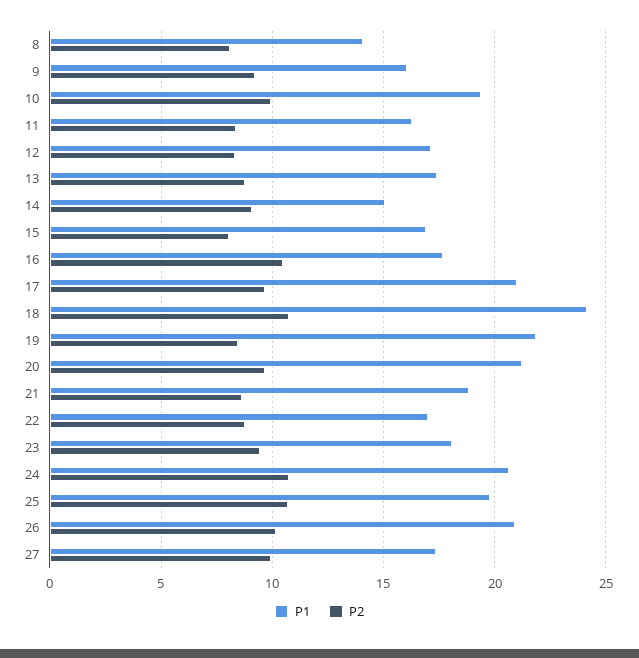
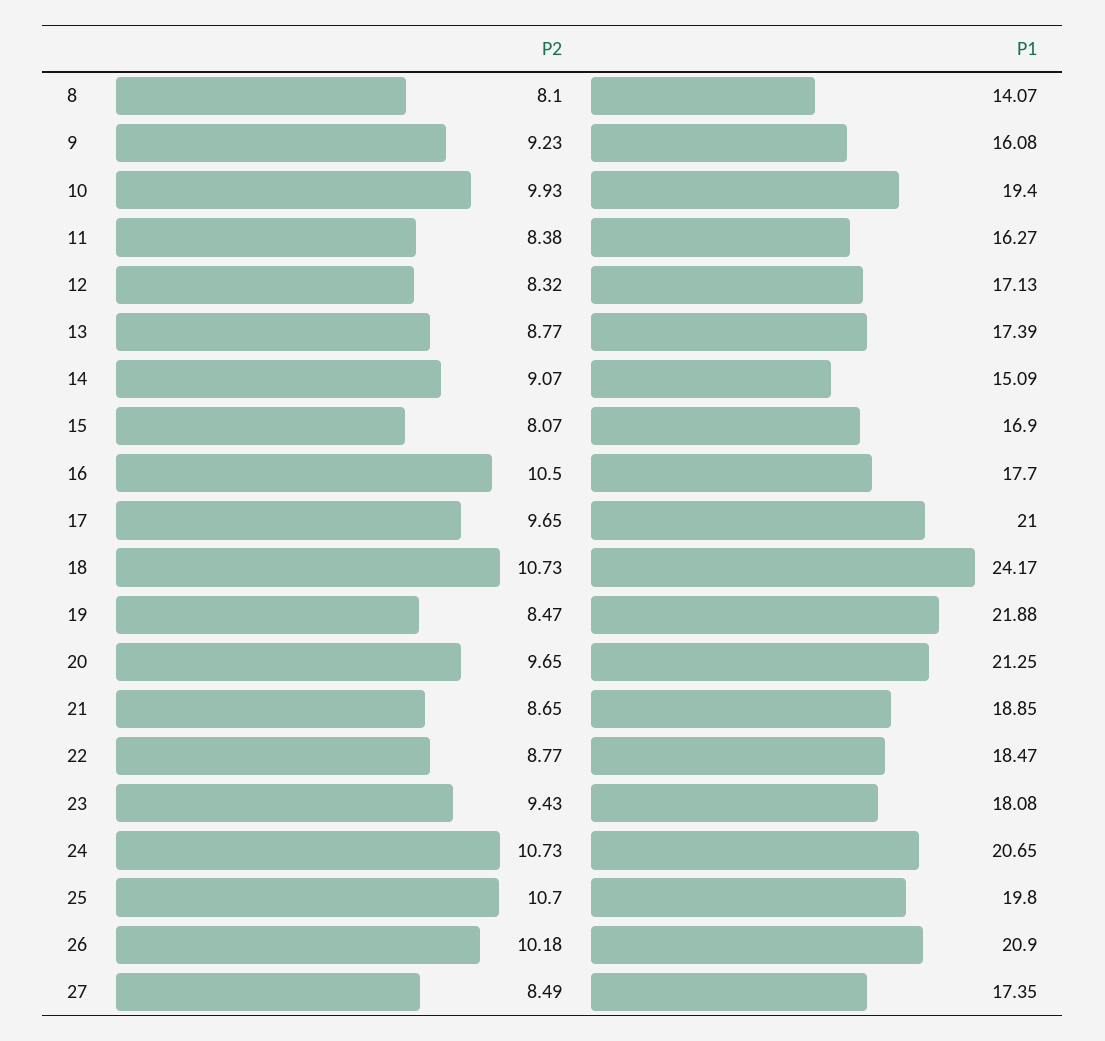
  {
    "P1": {
      "8": 14.07,
      "9": 16.08,
      "10": 19.4,
      "11": 16.27,
      "12": 17.13,
      "13": 17.39,
      "14": 15.09,
      "15": 16.9,
      "16": 17.7,
      "17": 21,
      "18": 24.17,
      "19": 21.88,
      "20": 21.25,
      "21": 18.85,
-     "22": 17,
+     "22": 18.47,
      "23": 18.08,
      "24": 20.65,
      "25": 19.8,
      "26": 20.9,
      "27": 17.35
    },
    "P2": {
      "8": 8.1,
      "9": 9.23,
      "10": 9.93,
      "11": 8.38,
      "12": 8.32,
      "13": 8.77,
      "14": 9.07,
      "15": 8.07,
      "16": 10.5,
      "17": 9.65,
      "18": 10.73,
      "19": 8.47,
      "20": 9.65,
      "21": 8.65,
      "22": 8.77,
      "23": 9.43,
      "24": 10.73,
      "25": 10.7,
      "26": 10.18,
-     "27": 10
+     "27": 8.49
    }
  }

